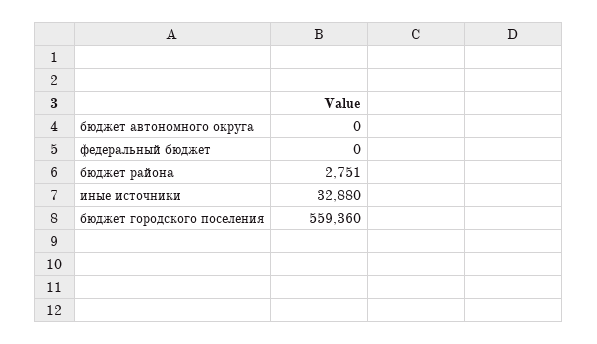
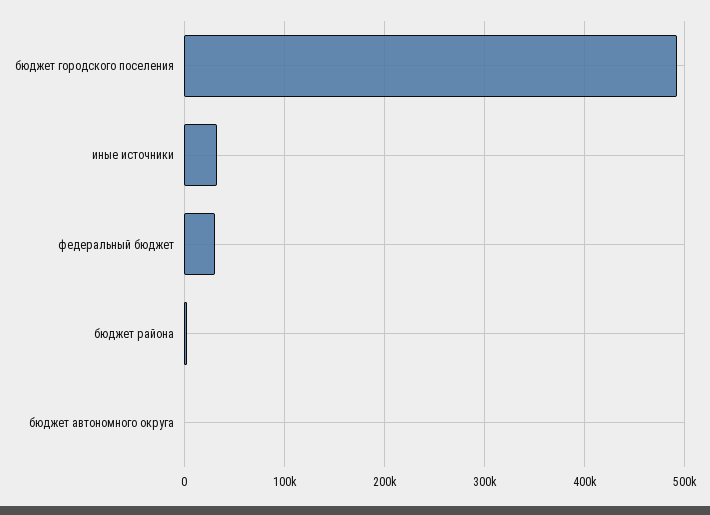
  {
    "бюджет автономного округа": 0,
-   "федеральный бюджет": 0,
+   "федеральный бюджет": 30000,
    "бюджет района": 2751,
    "иные источники": 32880,
-   "бюджет городского поселения": 559360
+   "бюджет городского поселения": 490000
  }

